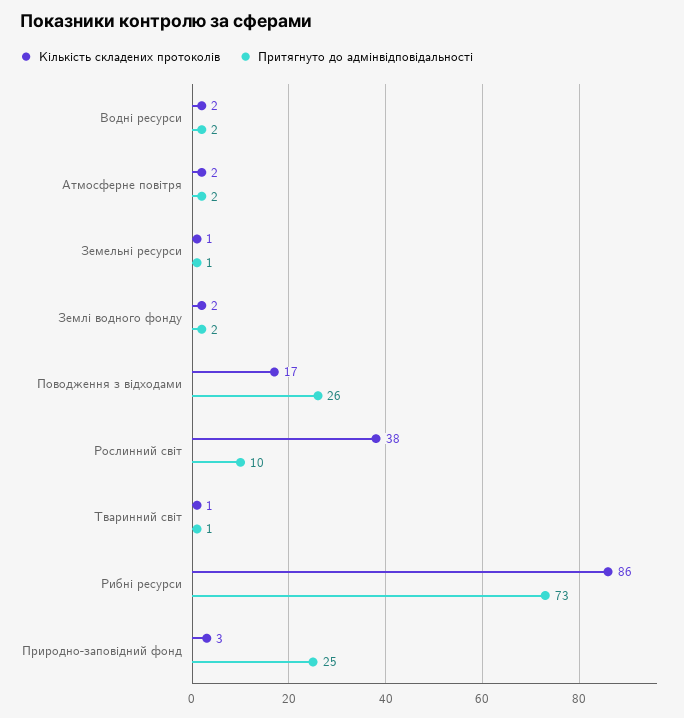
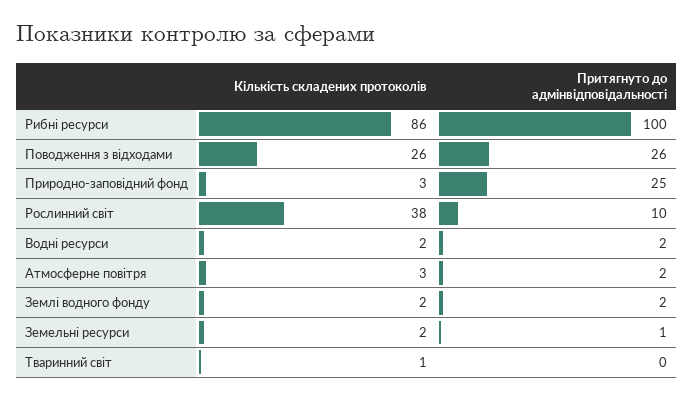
  {
    "Кількість складених протоколів": {
      "Водні ресурси": 2,
-     "Атмосферне повітря": 2,
+     "Атмосферне повітря": 3,
-     "Земельні ресурси": 1,
+     "Земельні ресурси": 2,
      "Землі водного фонду": 2,
-     "Поводження з відходами": 17,
+     "Поводження з відходами": 26,
      "Рослинний світ": 38,
      "Тваринний світ": 1,
      "Рибні ресурси": 86,
      "Природно-заповідний фонд": 3
    },
    "Притягнуто до адмінвідповідальності": {
      "Водні ресурси": 2,
      "Атмосферне повітря": 2,
      "Земельні ресурси": 1,
      "Землі водного фонду": 2,
      "Поводження з відходами": 26,
      "Рослинний світ": 10,
-     "Тваринний світ": 1,
+     "Тваринний світ": 0,
-     "Рибні ресурси": 73,
+     "Рибні ресурси": 100,
      "Природно-заповідний фонд": 25
    }
  }

